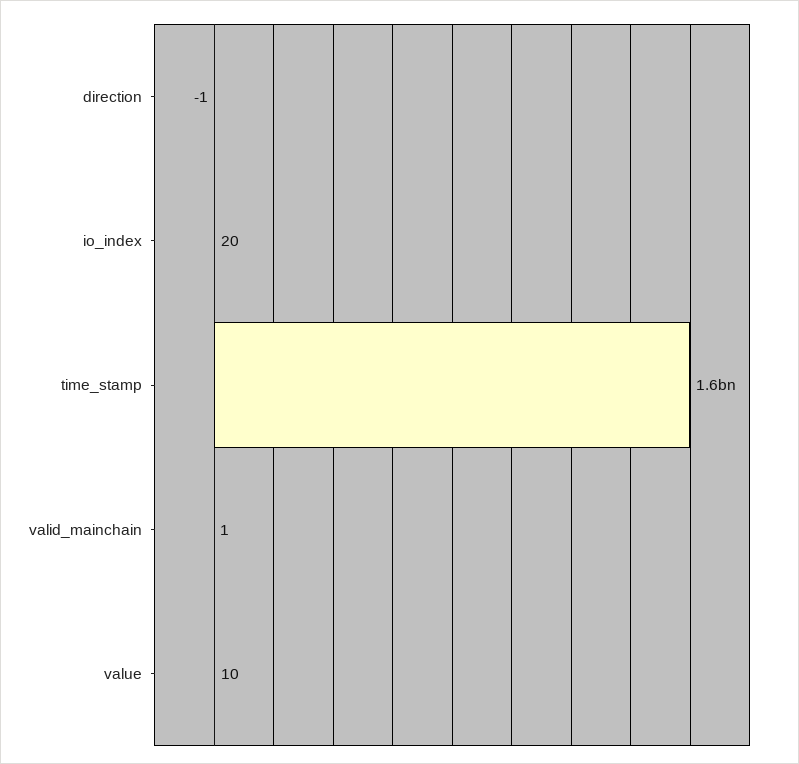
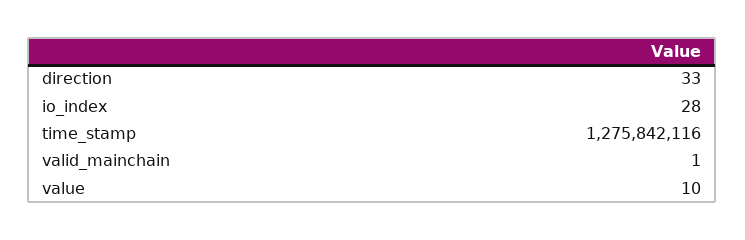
  {
-   "direction": -1,
+   "direction": 33,
-   "io_index": 20,
+   "io_index": 28,
-   "time_stamp": 1600000000,
+   "time_stamp": 1275842116,
    "valid_mainchain": 1,
    "value": 10
  }

